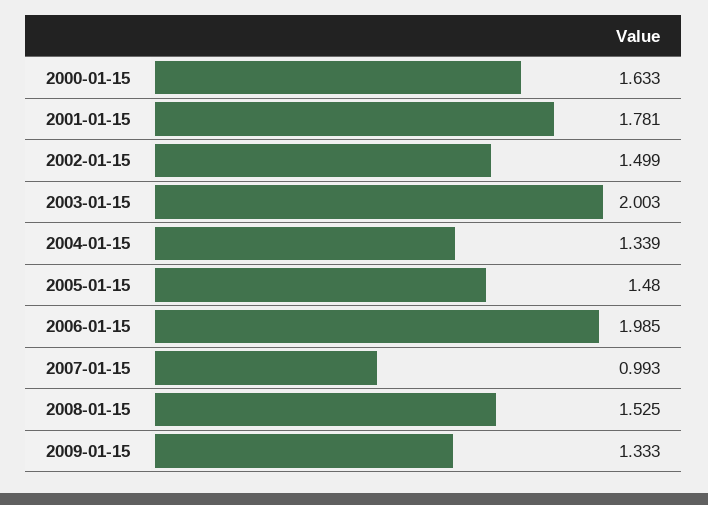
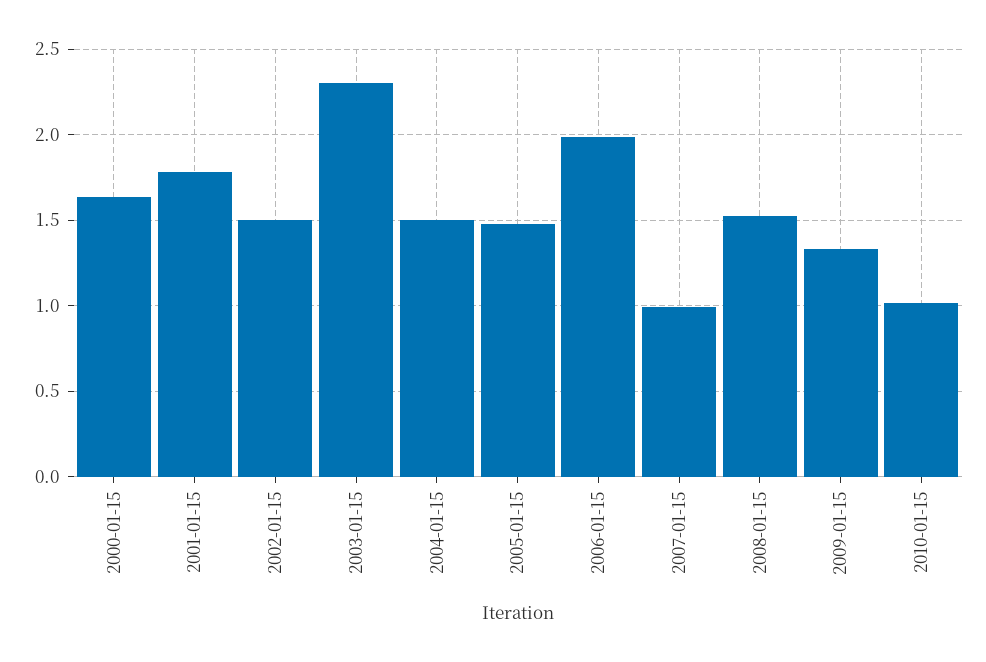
  {
    "2000-01-15": 1.633,
    "2001-01-15": 1.781,
    "2002-01-15": 1.499,
-   "2003-01-15": 2.003,
+   "2003-01-15": 2.3,
-   "2004-01-15": 1.339,
+   "2004-01-15": 1.5,
    "2005-01-15": 1.48,
    "2006-01-15": 1.985,
    "2007-01-15": 0.993,
    "2008-01-15": 1.525,
-   "2009-01-15": 1.333
+   "2009-01-15": 1.333,
+   "2010-01-15": 1
  }

